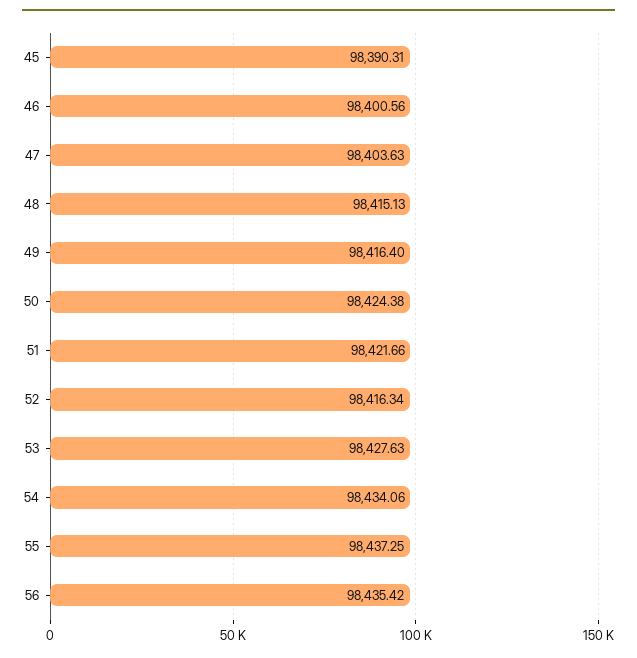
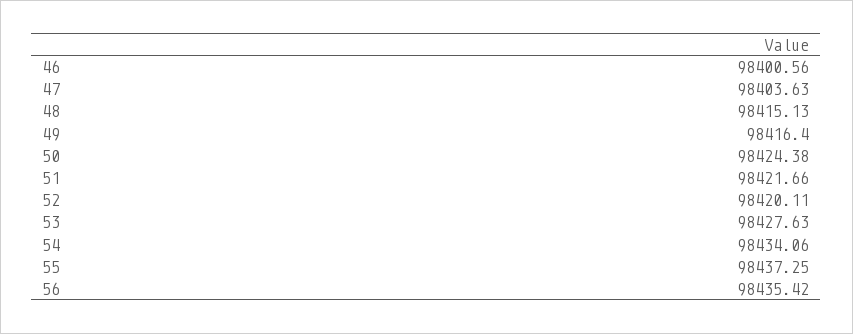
  {
-   "45": 98390.31,
    "46": 98400.56,
    "47": 98403.63,
    "48": 98415.13,
    "49": 98416.4,
    "50": 98424.38,
    "51": 98421.66,
-   "52": 98416.34,
+   "52": 98420.11,
    "53": 98427.63,
    "54": 98434.06,
    "55": 98437.25,
    "56": 98435.42
  }

